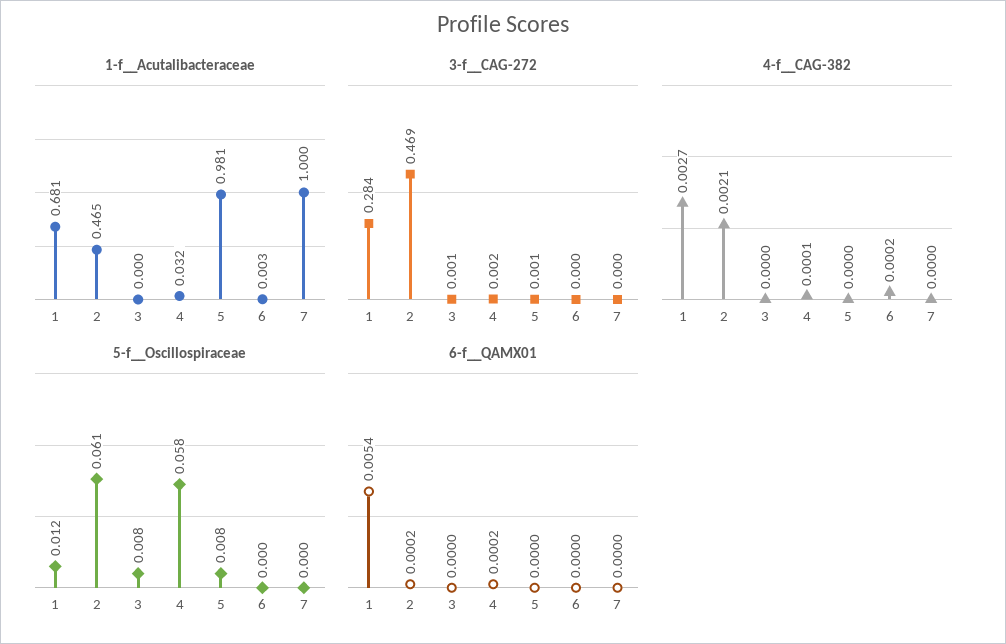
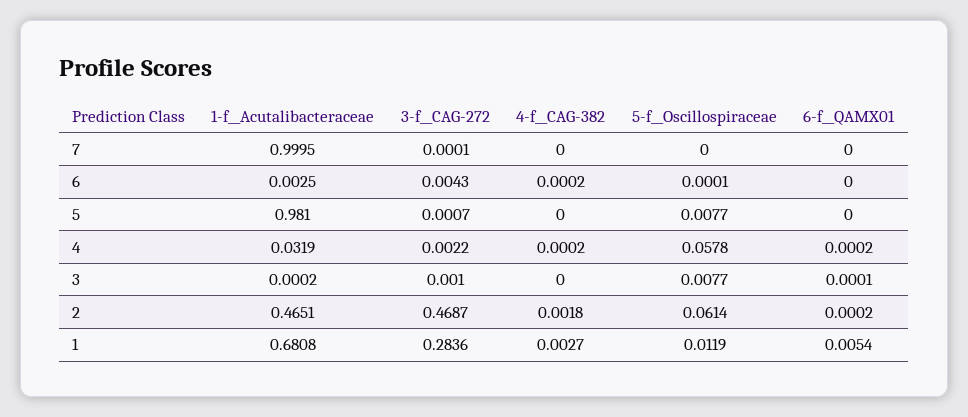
  {
    "1-f__Acutalibacteraceae": {
      "1": 0.6808,
      "2": 0.4651,
      "3": 0.0002,
      "4": 0.0319,
      "5": 0.981,
      "6": 0.0025,
      "7": 0.9995
    },
    "3-f__CAG-272": {
      "1": 0.2836,
      "2": 0.4687,
      "3": 0.001,
      "4": 0.0022,
      "5": 0.0007,
-     "6": 0,
+     "6": 0.0043,
      "7": 0.0001
    },
    "4-f__CAG-382": {
      "1": 0.0027,
-     "2": 0.0021,
+     "2": 0.0018,
      "3": 0,
-     "4": 0.0001,
+     "4": 0.0002,
      "5": 0,
      "6": 0.0002,
      "7": 0
    },
    "5-f__Oscillospiraceae": {
      "1": 0.0119,
      "2": 0.0614,
      "3": 0.0077,
      "4": 0.0578,
      "5": 0.0077,
      "6": 0.0001,
      "7": 0
    },
    "6-f__QAMX01": {
      "1": 0.0054,
      "2": 0.0002,
-     "3": 0,
+     "3": 0.0001,
      "4": 0.0002,
      "5": 0,
      "6": 0,
      "7": 0
    }
  }

